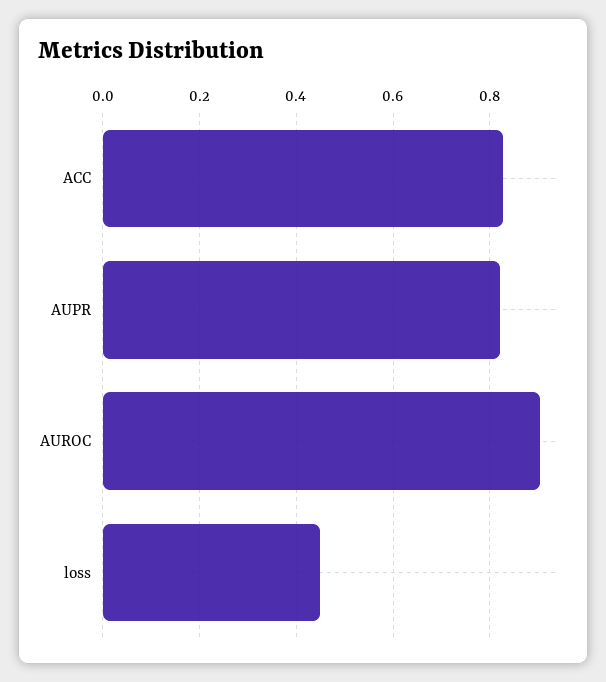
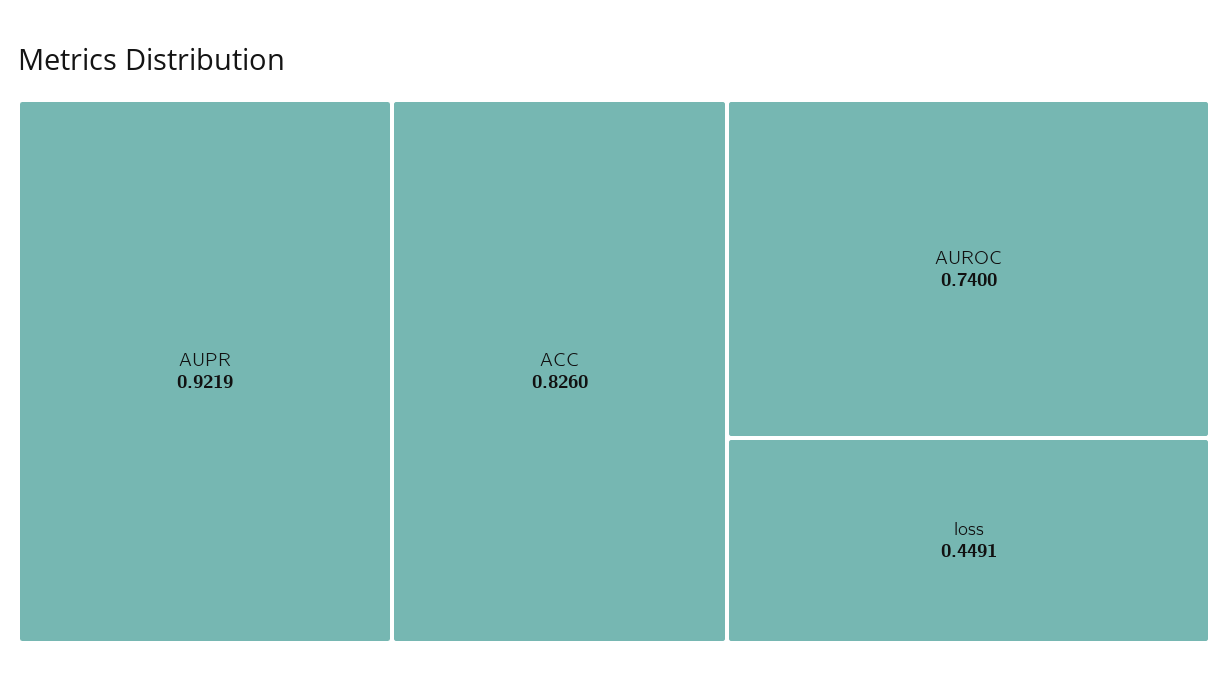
  {
    "ACC": 0.826,
-   "AUPR": 0.82,
+   "AUPR": 0.9219,
-   "AUROC": 0.9,
+   "AUROC": 0.74,
    "loss": 0.4491
  }

